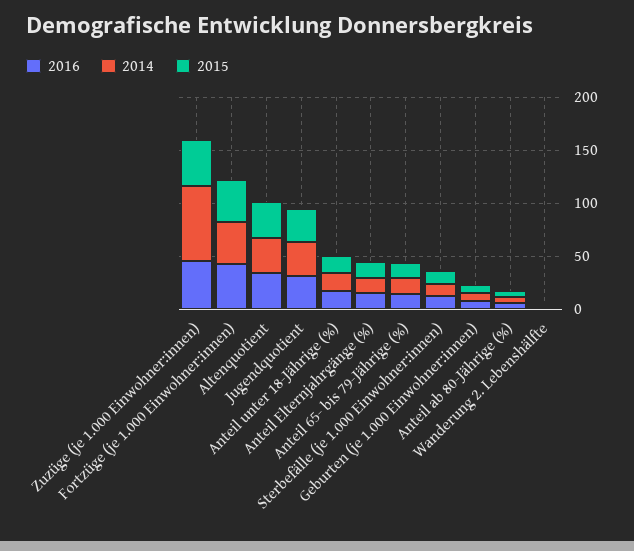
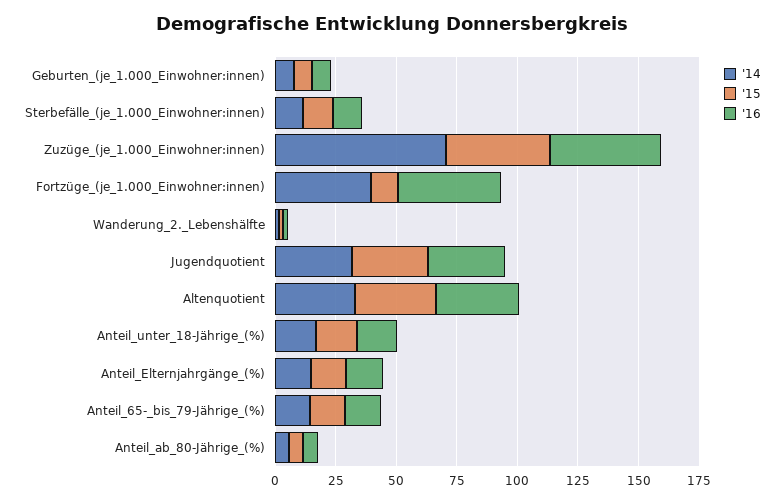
  {
    "2016": {
      "Zuzüge (je 1.000 Einwohner:innen)": 45,
      "Fortzüge (je 1.000 Einwohner:innen)": 40,
      "Altenquotient": 35,
      "Jugendquotient": 30,
      "Anteil unter 18-Jährige (%)": 15,
      "Anteil Elternjahrgänge (%)": 15,
      "Anteil 65- bis 79-Jährige (%)": 15,
      "Sterbefälle (je 1.000 Einwohner:innen)": 10,
      "Geburten (je 1.000 Einwohner:innen)": 10,
      "Anteil ab 80-Jährige (%)": 5,
      "Wanderung 2. Lebenshälfte": 0
    },
    "2014": {
      "Zuzüge (je 1.000 Einwohner:innen)": 70,
      "Fortzüge (je 1.000 Einwohner:innen)": 40,
      "Altenquotient": 35,
      "Jugendquotient": 30,
      "Anteil unter 18-Jährige (%)": 15,
      "Anteil Elternjahrgänge (%)": 15,
      "Anteil 65- bis 79-Jährige (%)": 15,
      "Sterbefälle (je 1.000 Einwohner:innen)": 10,
      "Geburten (je 1.000 Einwohner:innen)": 10,
      "Anteil ab 80-Jährige (%)": 5,
      "Wanderung 2. Lebenshälfte": 0
    },
    "2015": {
      "Zuzüge (je 1.000 Einwohner:innen)": 45,
-     "Fortzüge (je 1.000 Einwohner:innen)": 40,
+     "Fortzüge (je 1.000 Einwohner:innen)": 10,
      "Altenquotient": 35,
      "Jugendquotient": 30,
      "Anteil unter 18-Jährige (%)": 15,
      "Anteil Elternjahrgänge (%)": 15,
      "Anteil 65- bis 79-Jährige (%)": 15,
      "Sterbefälle (je 1.000 Einwohner:innen)": 10,
      "Geburten (je 1.000 Einwohner:innen)": 10,
      "Anteil ab 80-Jährige (%)": 5,
      "Wanderung 2. Lebenshälfte": 0
    }
  }

